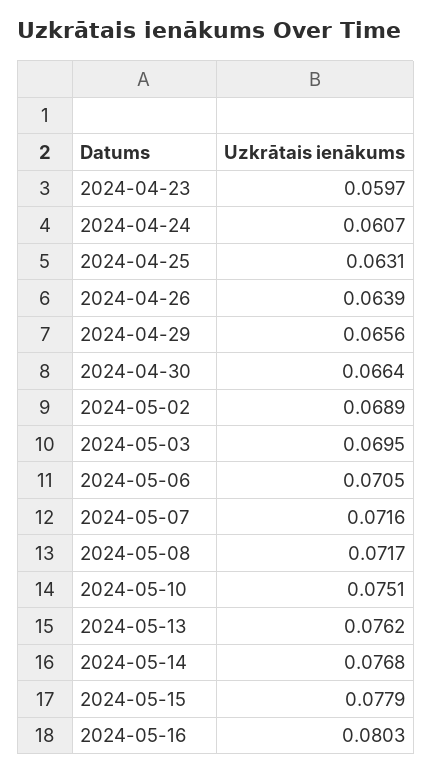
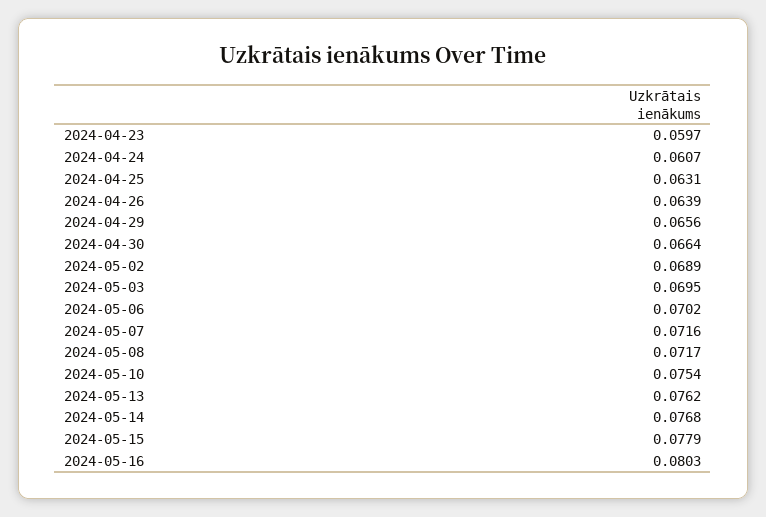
  {
    "2024-04-23": 0.0597,
    "2024-04-24": 0.0607,
    "2024-04-25": 0.0631,
    "2024-04-26": 0.0639,
    "2024-04-29": 0.0656,
    "2024-04-30": 0.0664,
    "2024-05-02": 0.0689,
    "2024-05-03": 0.0695,
-   "2024-05-06": 0.0705,
+   "2024-05-06": 0.0702,
    "2024-05-07": 0.0716,
    "2024-05-08": 0.0717,
-   "2024-05-10": 0.0751,
+   "2024-05-10": 0.0754,
    "2024-05-13": 0.0762,
    "2024-05-14": 0.0768,
    "2024-05-15": 0.0779,
    "2024-05-16": 0.0803
  }

